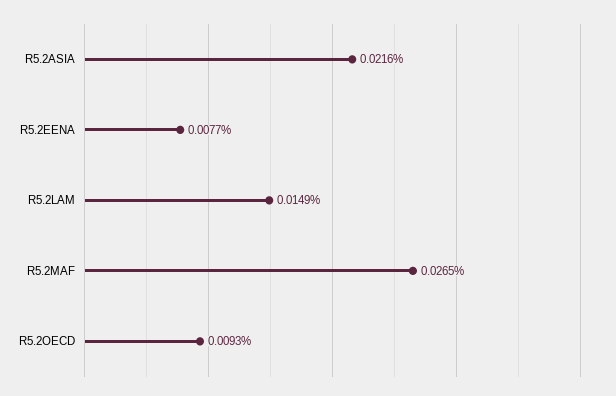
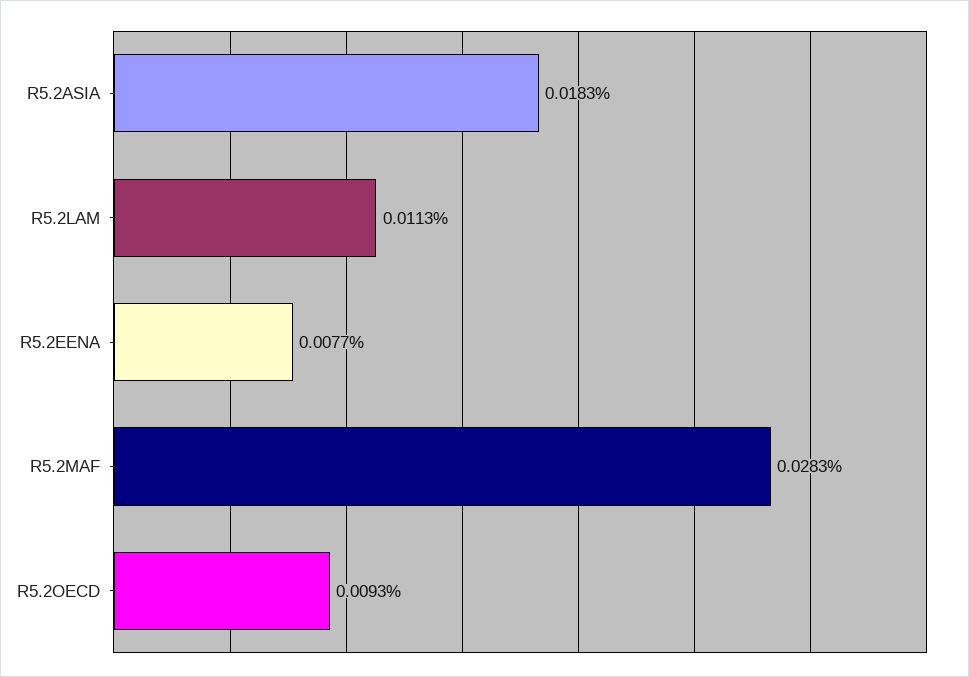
  {
-   "R5.2ASIA": 0.0216,
+   "R5.2ASIA": 0.0183,
    "R5.2EENA": 0.0077,
-   "R5.2LAM": 0.0149,
+   "R5.2LAM": 0.0113,
-   "R5.2MAF": 0.0265,
+   "R5.2MAF": 0.0283,
    "R5.2OECD": 0.0093
  }

